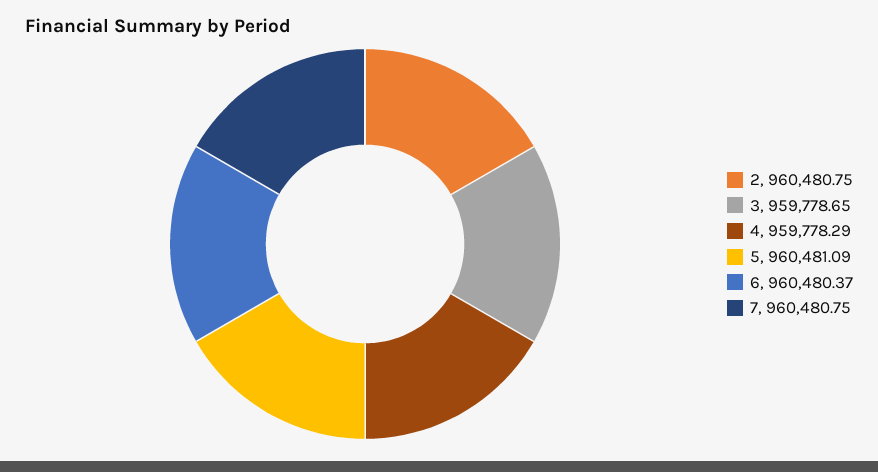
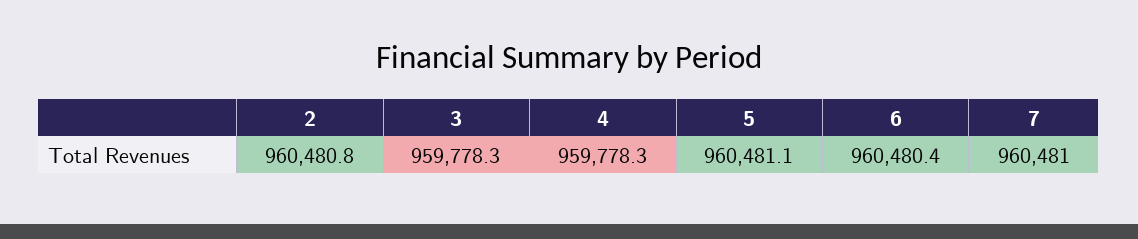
  {
    "2": 960480.75,
-   "3": 959778.65,
+   "3": 959778.3,
    "4": 959778.29,
    "5": 960481.09,
    "6": 960480.37,
-   "7": 960480.75
+   "7": 960481
  }

